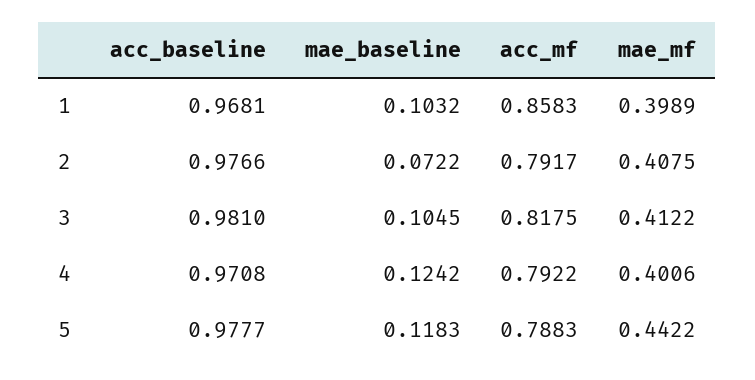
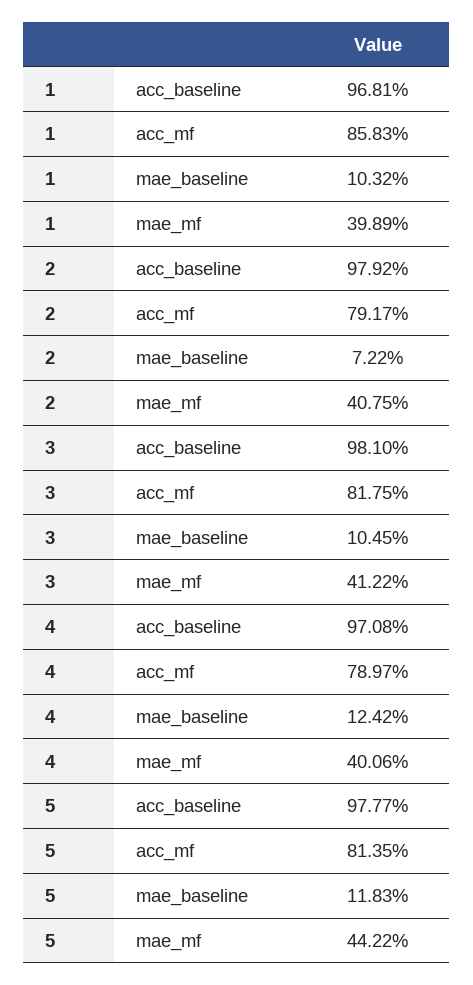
  {
    "acc_baseline": {
      "1": 0.9681,
-     "2": 0.9766,
+     "2": 0.9792,
      "3": 0.981,
      "4": 0.9708,
      "5": 0.9777
    },
    "mae_baseline": {
      "1": 0.1032,
      "2": 0.0722,
      "3": 0.1045,
      "4": 0.1242,
      "5": 0.1183
    },
    "acc_mf": {
      "1": 0.8583,
      "2": 0.7917,
      "3": 0.8175,
-     "4": 0.7922,
+     "4": 0.7897,
-     "5": 0.7883
+     "5": 0.8135
    },
    "mae_mf": {
      "1": 0.3989,
      "2": 0.4075,
      "3": 0.4122,
      "4": 0.4006,
      "5": 0.4422
    }
  }

